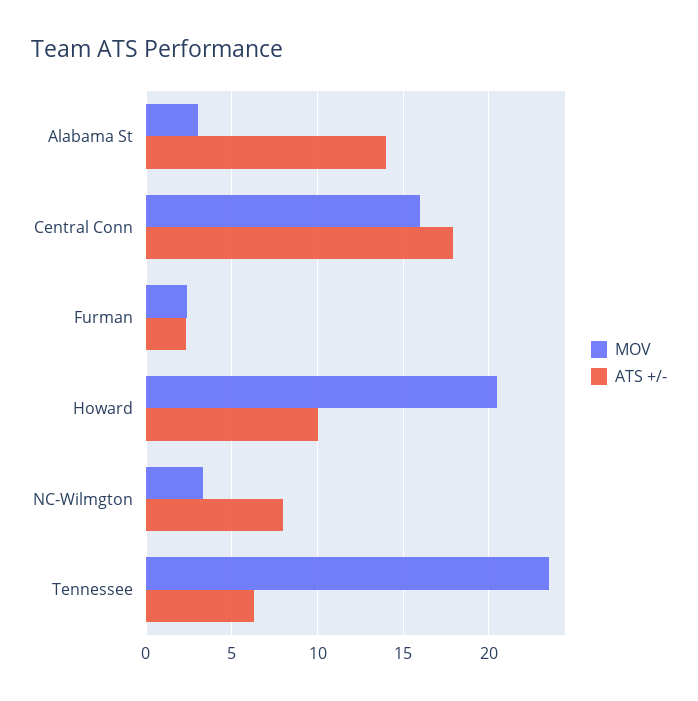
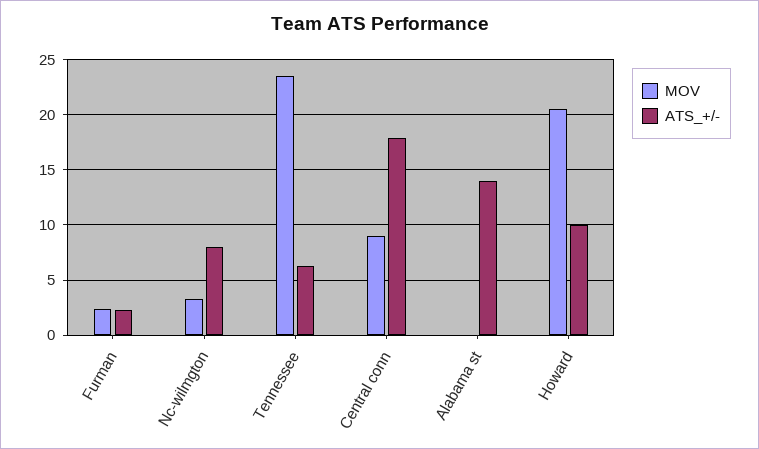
  {
    "MOV": {
-     "Alabama St": 3,
+     "Alabama St": 0,
-     "Central Conn": 16,
+     "Central Conn": 9,
      "Furman": 2.5,
      "Howard": 20.5,
      "NC-Wilmgton": 3.5,
      "Tennessee": 23.5
    },
    "ATS +/-": {
      "Alabama St": 14,
      "Central Conn": 18,
      "Furman": 2.5,
      "Howard": 10,
      "NC-Wilmgton": 8,
      "Tennessee": 6.5
    }
  }

